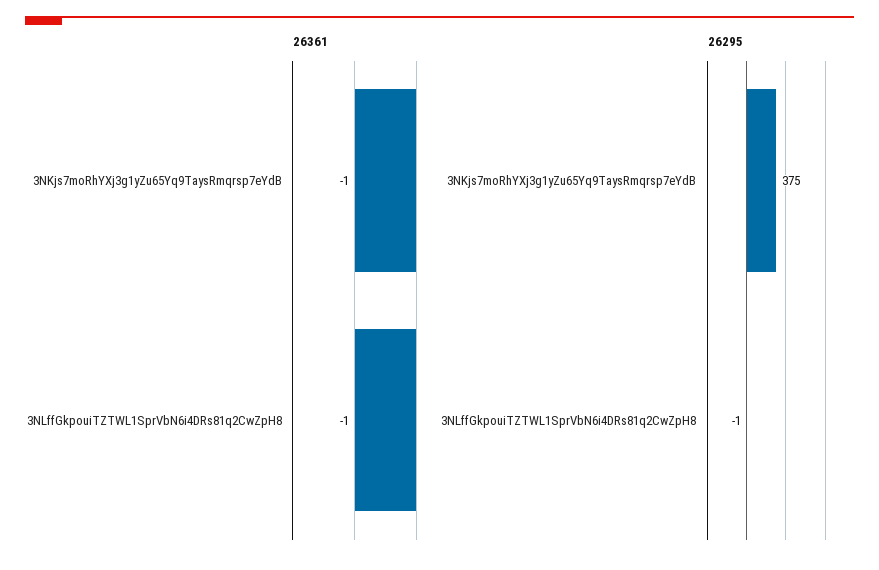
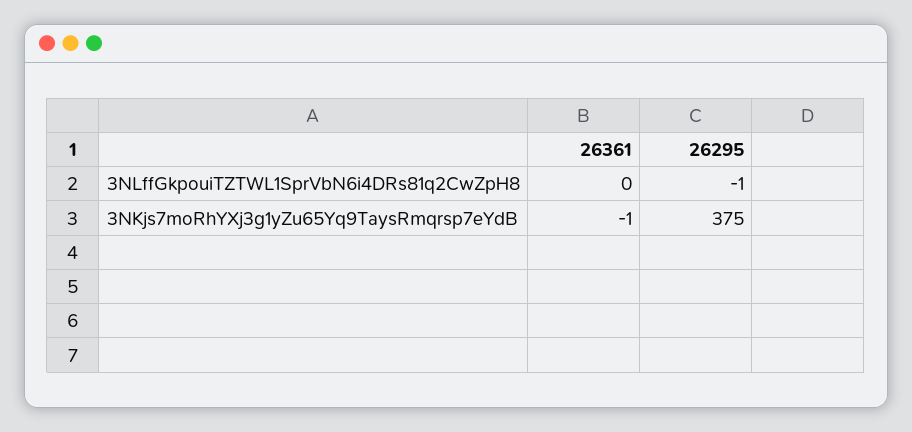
  {
    "26361": {
      "3NKjs7moRhYXj3g1yZu65Yq9TaysRmqrsp7eYdB": -1,
-     "3NLffGkpouiTZTWL1SprVbN6i4DRs81q2CwZpH8": -1
+     "3NLffGkpouiTZTWL1SprVbN6i4DRs81q2CwZpH8": 0
    },
    "26295": {
      "3NKjs7moRhYXj3g1yZu65Yq9TaysRmqrsp7eYdB": 375,
      "3NLffGkpouiTZTWL1SprVbN6i4DRs81q2CwZpH8": -1
    }
  }

